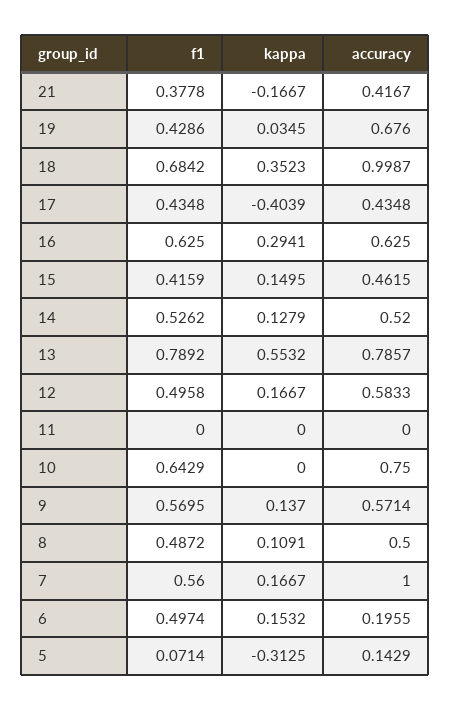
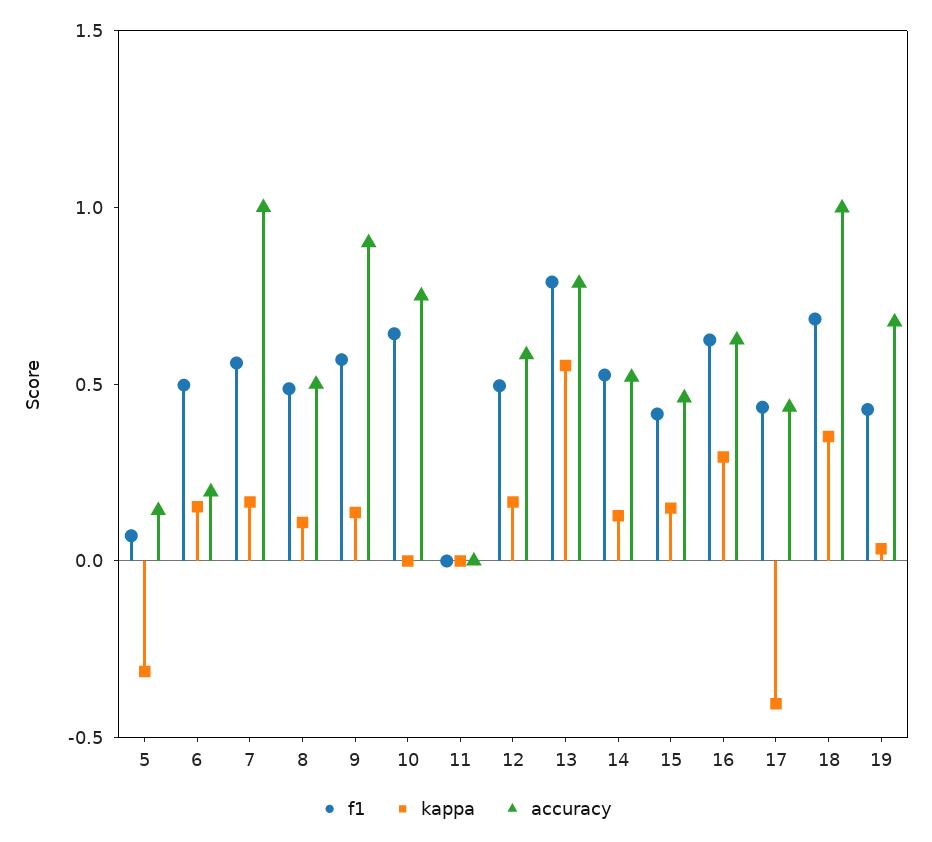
  {
    "f1": {
-     "21": 0.3778,
      "19": 0.4286,
      "18": 0.6842,
      "17": 0.4348,
      "16": 0.625,
      "15": 0.4159,
      "14": 0.5262,
      "13": 0.7892,
      "12": 0.4958,
      "11": 0,
      "10": 0.6429,
      "9": 0.5695,
      "8": 0.4872,
      "7": 0.56,
      "6": 0.4974,
      "5": 0.0714
    },
    "kappa": {
-     "21": -0.1667,
      "19": 0.0345,
      "18": 0.3523,
      "17": -0.4039,
      "16": 0.2941,
      "15": 0.1495,
      "14": 0.1279,
      "13": 0.5532,
      "12": 0.1667,
      "11": 0,
      "10": 0,
      "9": 0.137,
      "8": 0.1091,
      "7": 0.1667,
      "6": 0.1532,
      "5": -0.3125
    },
    "accuracy": {
-     "21": 0.4167,
      "19": 0.676,
      "18": 0.9987,
      "17": 0.4348,
      "16": 0.625,
      "15": 0.4615,
      "14": 0.52,
      "13": 0.7857,
      "12": 0.5833,
      "11": 0,
      "10": 0.75,
-     "9": 0.5714,
+     "9": 0.9,
      "8": 0.5,
      "7": 1,
      "6": 0.1955,
      "5": 0.1429
    }
  }

